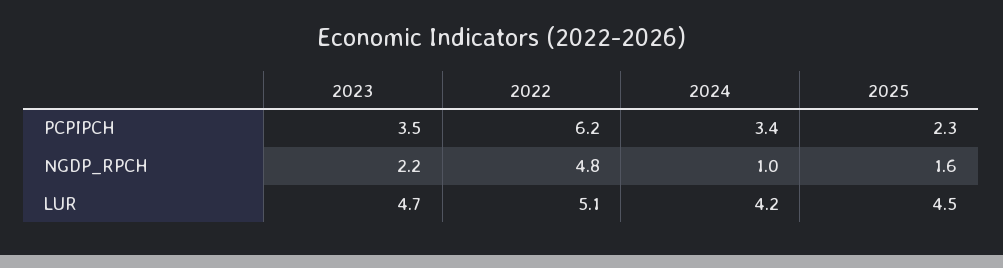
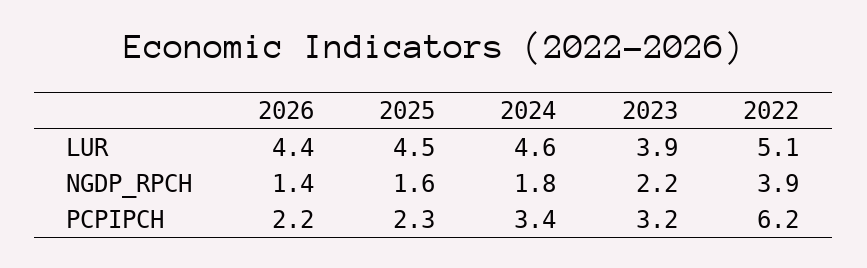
  {
    "2023": {
-     "PCPIPCH": 3.5,
+     "PCPIPCH": 3.2,
      "NGDP_RPCH": 2.2,
-     "LUR": 4.7
+     "LUR": 3.9
    },
    "2022": {
      "PCPIPCH": 6.2,
-     "NGDP_RPCH": 4.8,
+     "NGDP_RPCH": 3.9,
      "LUR": 5.1
    },
    "2024": {
      "PCPIPCH": 3.4,
-     "NGDP_RPCH": 1,
+     "NGDP_RPCH": 1.8,
-     "LUR": 4.2
+     "LUR": 4.6
    },
    "2025": {
      "PCPIPCH": 2.3,
      "NGDP_RPCH": 1.6,
      "LUR": 4.5
-   }
+   },
+   "2026": {
+     "LUR": 4.4,
+     "NGDP_RPCH": 1.4,
+     "PCPIPCH": 2.2
+   }
  }

